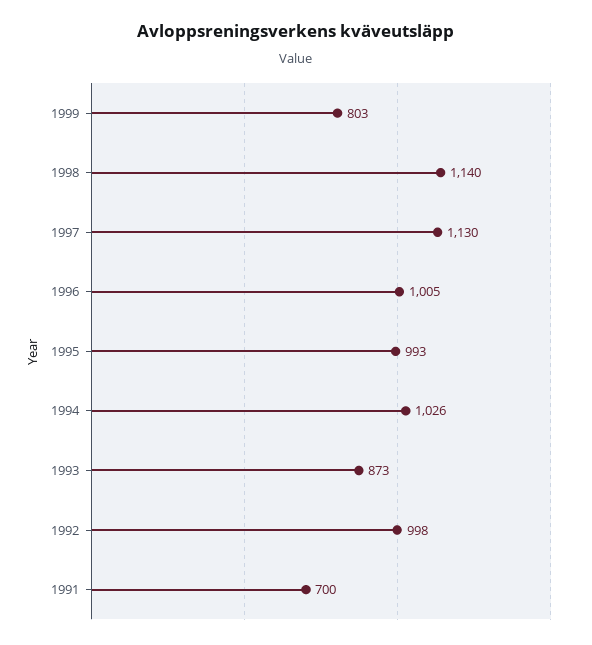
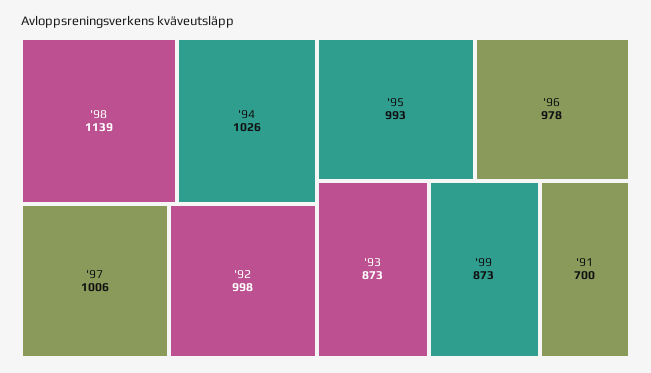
  {
-   "1999": 803,
+   "1999": 873,
-   "1998": 1140,
+   "1998": 1139,
-   "1997": 1130,
+   "1997": 1006,
-   "1996": 1005,
+   "1996": 978,
    "1995": 993,
    "1994": 1026,
    "1993": 873,
    "1992": 998,
    "1991": 700
  }

